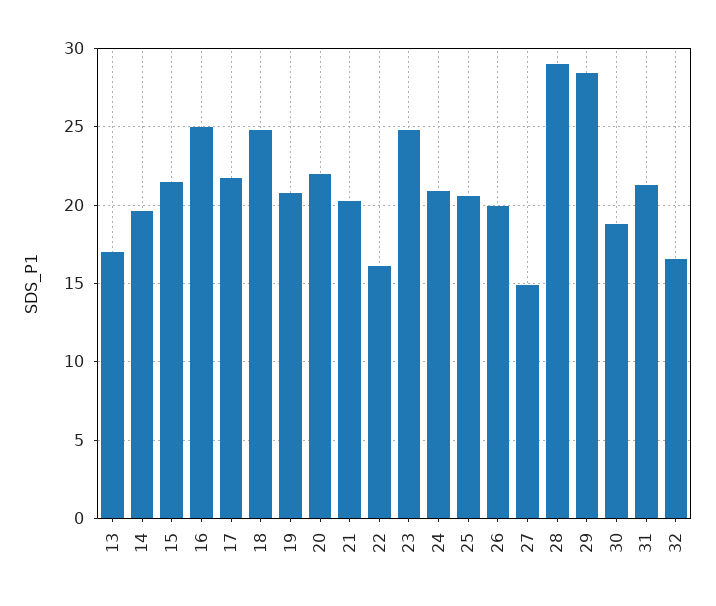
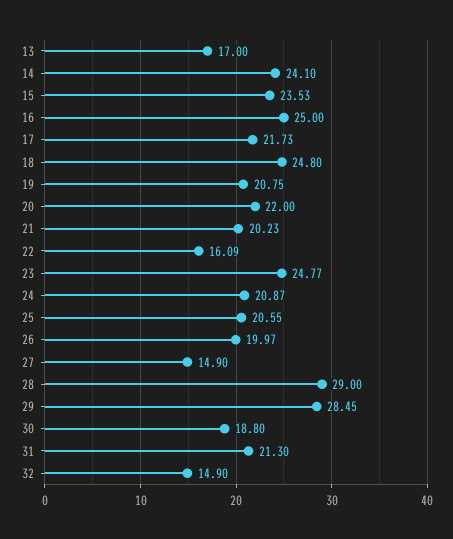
  {
    "13": 17,
-   "14": 19.5,
+   "14": 24.1,
-   "15": 21.5,
+   "15": 23.53,
    "16": 25,
    "17": 21.73,
    "18": 24.8,
    "19": 20.75,
    "20": 22,
    "21": 20.23,
    "22": 16.09,
    "23": 24.77,
    "24": 20.87,
    "25": 20.55,
    "26": 19.97,
    "27": 14.9,
    "28": 29,
    "29": 28.45,
    "30": 18.8,
    "31": 21.3,
-   "32": 16.5
+   "32": 14.9
  }

